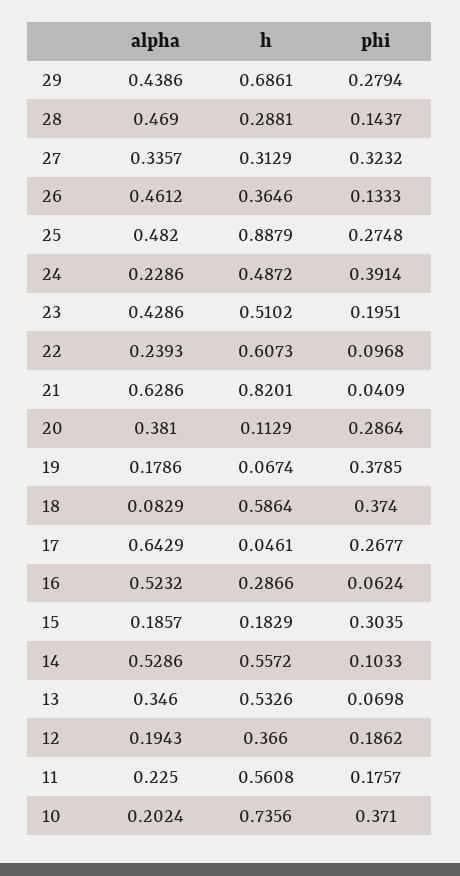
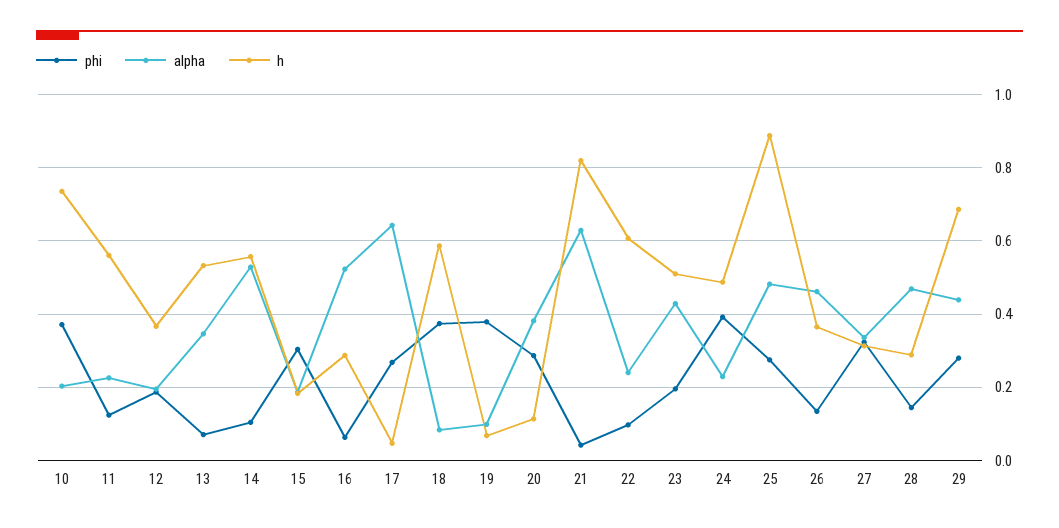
  {
    "alpha": {
      "29": 0.4386,
      "28": 0.469,
      "27": 0.3357,
      "26": 0.4612,
      "25": 0.482,
      "24": 0.2286,
      "23": 0.4286,
      "22": 0.2393,
      "21": 0.6286,
      "20": 0.381,
-     "19": 0.1786,
+     "19": 0.1,
      "18": 0.0829,
      "17": 0.6429,
      "16": 0.5232,
      "15": 0.1857,
      "14": 0.5286,
      "13": 0.346,
      "12": 0.1943,
      "11": 0.225,
      "10": 0.2024
    },
    "h": {
      "29": 0.6861,
      "28": 0.2881,
      "27": 0.3129,
      "26": 0.3646,
      "25": 0.8879,
      "24": 0.4872,
      "23": 0.5102,
      "22": 0.6073,
      "21": 0.8201,
      "20": 0.1129,
      "19": 0.0674,
      "18": 0.5864,
      "17": 0.0461,
      "16": 0.2866,
      "15": 0.1829,
      "14": 0.5572,
      "13": 0.5326,
      "12": 0.366,
      "11": 0.5608,
      "10": 0.7356
    },
    "phi": {
      "29": 0.2794,
      "28": 0.1437,
      "27": 0.3232,
      "26": 0.1333,
      "25": 0.2748,
      "24": 0.3914,
      "23": 0.1951,
      "22": 0.0968,
      "21": 0.0409,
      "20": 0.2864,
      "19": 0.3785,
      "18": 0.374,
      "17": 0.2677,
      "16": 0.0624,
      "15": 0.3035,
      "14": 0.1033,
      "13": 0.0698,
      "12": 0.1862,
-     "11": 0.1757,
+     "11": 0.12,
      "10": 0.371
    }
  }

